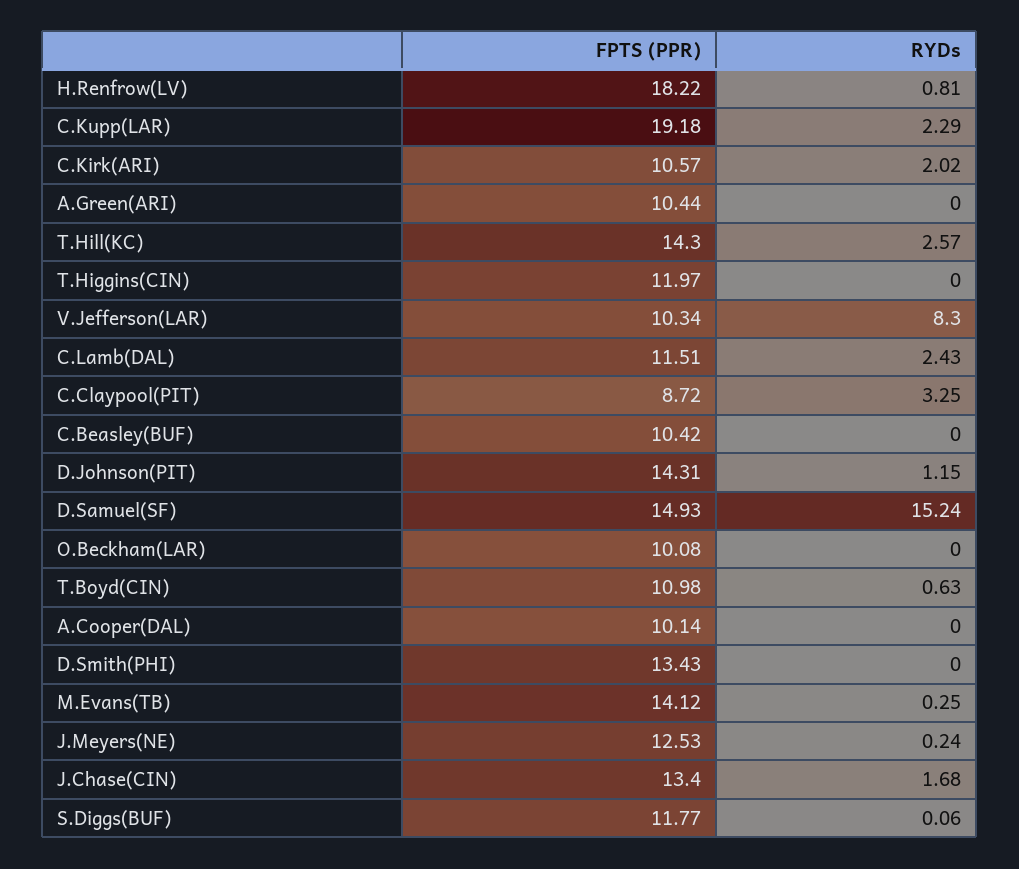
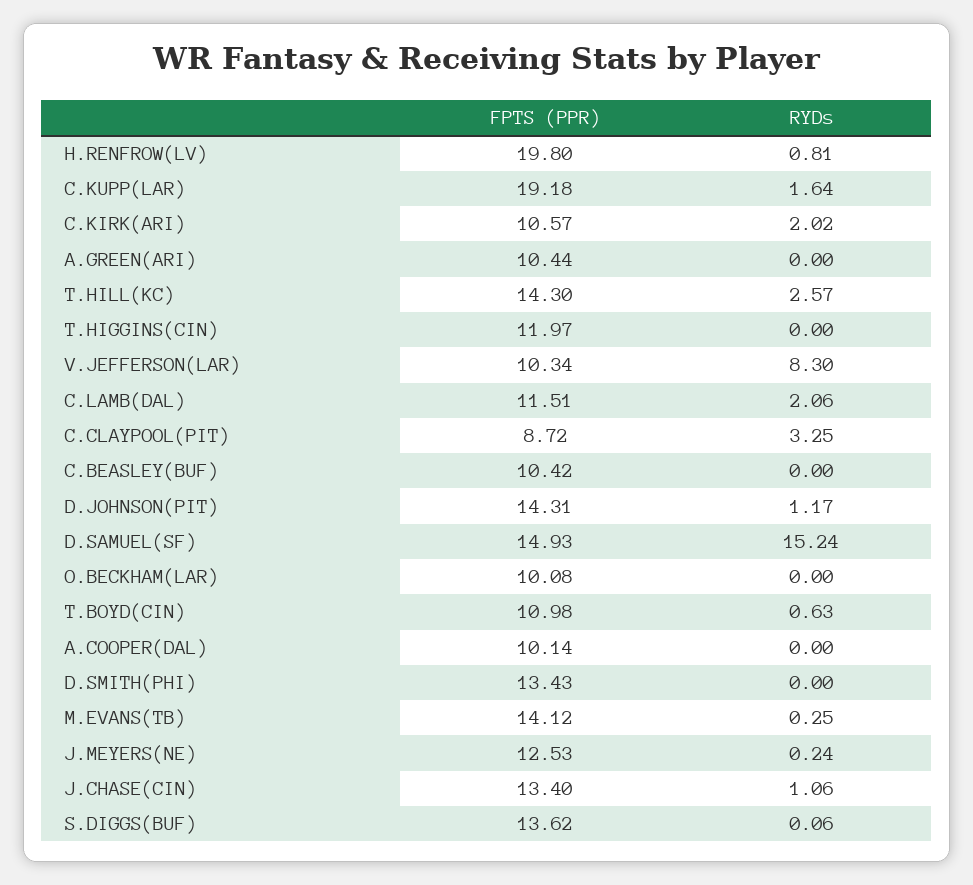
  {
    "FPTS (PPR)": {
-     "H.Renfrow(LV)": 18.22,
+     "H.Renfrow(LV)": 19.8,
      "C.Kupp(LAR)": 19.18,
      "C.Kirk(ARI)": 10.57,
      "A.Green(ARI)": 10.44,
      "T.Hill(KC)": 14.3,
      "T.Higgins(CIN)": 11.97,
      "V.Jefferson(LAR)": 10.34,
      "C.Lamb(DAL)": 11.51,
      "C.Claypool(PIT)": 8.72,
      "C.Beasley(BUF)": 10.42,
      "D.Johnson(PIT)": 14.31,
      "D.Samuel(SF)": 14.93,
      "O.Beckham(LAR)": 10.08,
      "T.Boyd(CIN)": 10.98,
      "A.Cooper(DAL)": 10.14,
      "D.Smith(PHI)": 13.43,
      "M.Evans(TB)": 14.12,
      "J.Meyers(NE)": 12.53,
      "J.Chase(CIN)": 13.4,
-     "S.Diggs(BUF)": 11.77
+     "S.Diggs(BUF)": 13.62
    },
    "RYDs": {
      "H.Renfrow(LV)": 0.81,
-     "C.Kupp(LAR)": 2.29,
+     "C.Kupp(LAR)": 1.64,
      "C.Kirk(ARI)": 2.02,
      "A.Green(ARI)": 0,
      "T.Hill(KC)": 2.57,
      "T.Higgins(CIN)": 0,
      "V.Jefferson(LAR)": 8.3,
-     "C.Lamb(DAL)": 2.43,
+     "C.Lamb(DAL)": 2.06,
      "C.Claypool(PIT)": 3.25,
      "C.Beasley(BUF)": 0,
-     "D.Johnson(PIT)": 1.15,
+     "D.Johnson(PIT)": 1.17,
      "D.Samuel(SF)": 15.24,
      "O.Beckham(LAR)": 0,
      "T.Boyd(CIN)": 0.63,
      "A.Cooper(DAL)": 0,
      "D.Smith(PHI)": 0,
      "M.Evans(TB)": 0.25,
      "J.Meyers(NE)": 0.24,
-     "J.Chase(CIN)": 1.68,
+     "J.Chase(CIN)": 1.06,
      "S.Diggs(BUF)": 0.06
    }
  }

